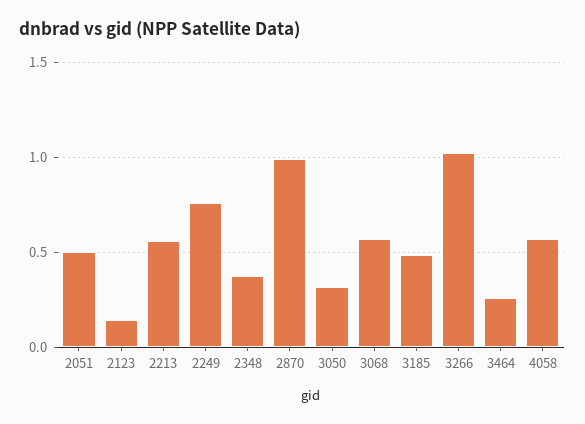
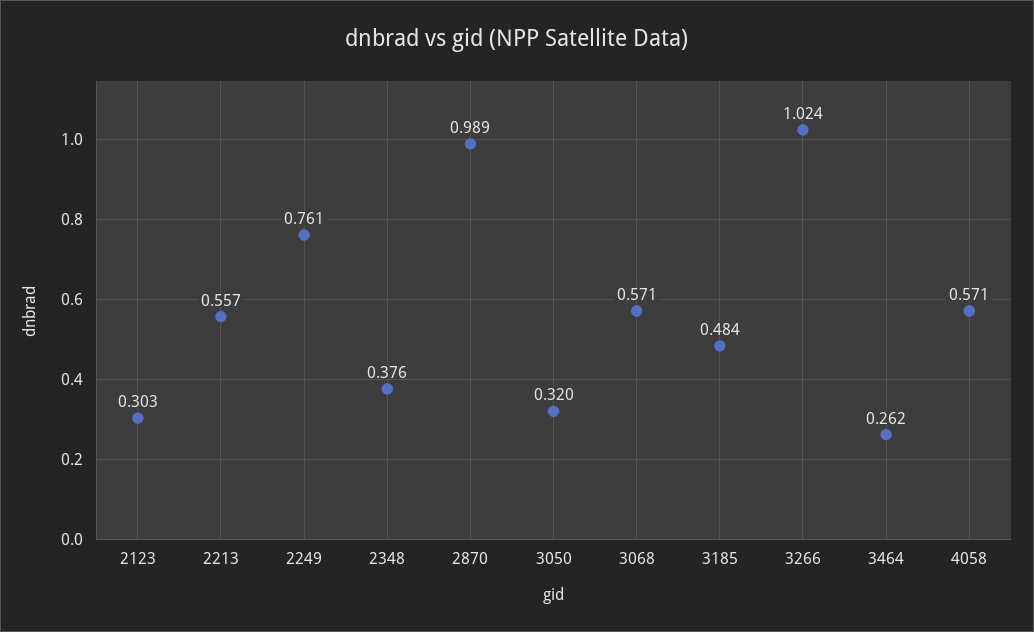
  {
-   "2051": 0.5,
-   "2123": 0.15,
+   "2123": 0.303,
    "2213": 0.557,
    "2249": 0.761,
    "2348": 0.376,
    "2870": 0.989,
    "3050": 0.32,
    "3068": 0.571,
    "3185": 0.484,
    "3266": 1.024,
    "3464": 0.262,
    "4058": 0.571
  }

